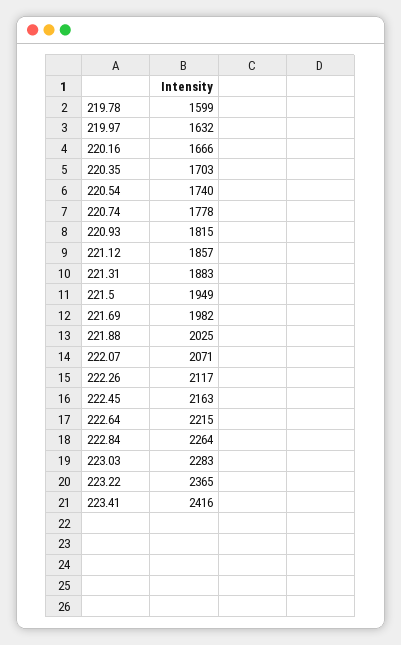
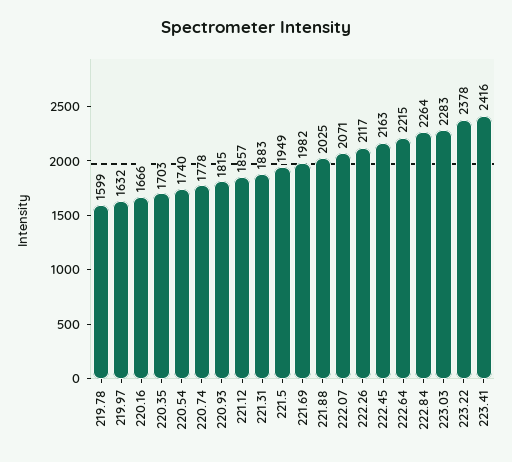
  {
    "219.78": 1599,
    "219.97": 1632,
    "220.16": 1666,
    "220.35": 1703,
    "220.54": 1740,
    "220.74": 1778,
    "220.93": 1815,
    "221.12": 1857,
    "221.31": 1883,
    "221.5": 1949,
    "221.69": 1982,
    "221.88": 2025,
    "222.07": 2071,
    "222.26": 2117,
    "222.45": 2163,
    "222.64": 2215,
    "222.84": 2264,
    "223.03": 2283,
-   "223.22": 2365,
+   "223.22": 2378,
    "223.41": 2416
  }

